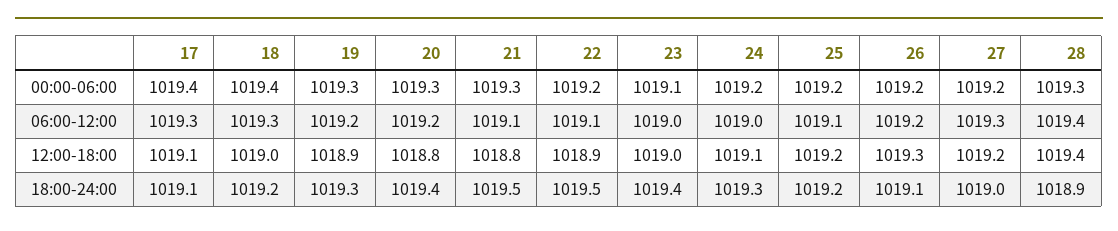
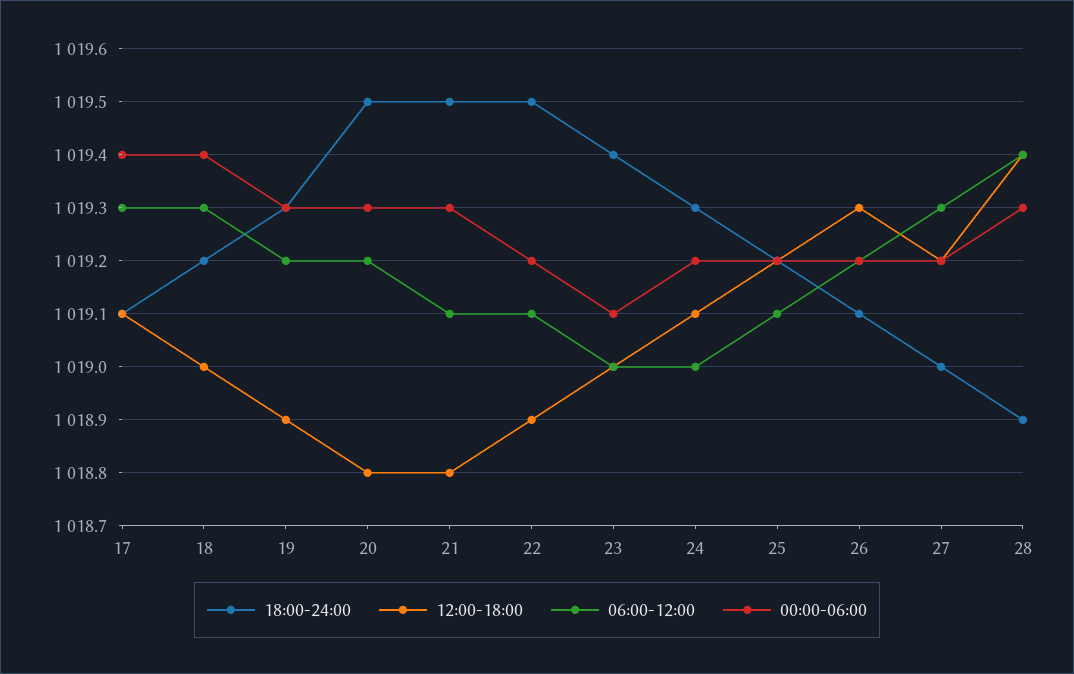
  {
    "00:00-06:00": {
      "17": 1019.4,
      "18": 1019.4,
      "19": 1019.3,
      "20": 1019.3,
      "21": 1019.3,
      "22": 1019.2,
      "23": 1019.1,
      "24": 1019.2,
      "25": 1019.2,
      "26": 1019.2,
      "27": 1019.2,
      "28": 1019.3
    },
    "06:00-12:00": {
      "17": 1019.3,
      "18": 1019.3,
      "19": 1019.2,
      "20": 1019.2,
      "21": 1019.1,
      "22": 1019.1,
      "23": 1019,
      "24": 1019,
      "25": 1019.1,
      "26": 1019.2,
      "27": 1019.3,
      "28": 1019.4
    },
    "12:00-18:00": {
      "17": 1019.1,
      "18": 1019,
      "19": 1018.9,
      "20": 1018.8,
      "21": 1018.8,
      "22": 1018.9,
      "23": 1019,
      "24": 1019.1,
      "25": 1019.2,
      "26": 1019.3,
      "27": 1019.2,
      "28": 1019.4
    },
    "18:00-24:00": {
      "17": 1019.1,
      "18": 1019.2,
      "19": 1019.3,
-     "20": 1019.4,
+     "20": 1019.5,
      "21": 1019.5,
      "22": 1019.5,
      "23": 1019.4,
      "24": 1019.3,
      "25": 1019.2,
      "26": 1019.1,
      "27": 1019,
      "28": 1018.9
    }
  }

